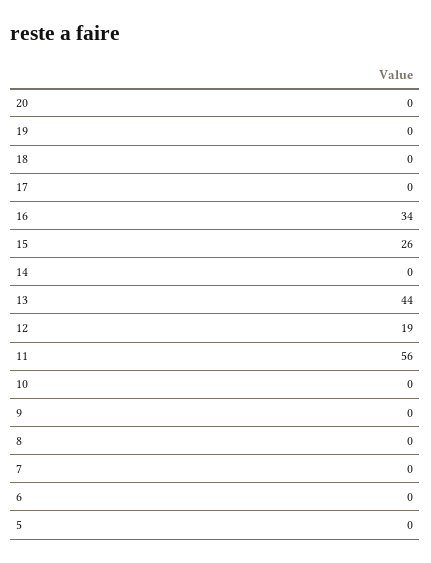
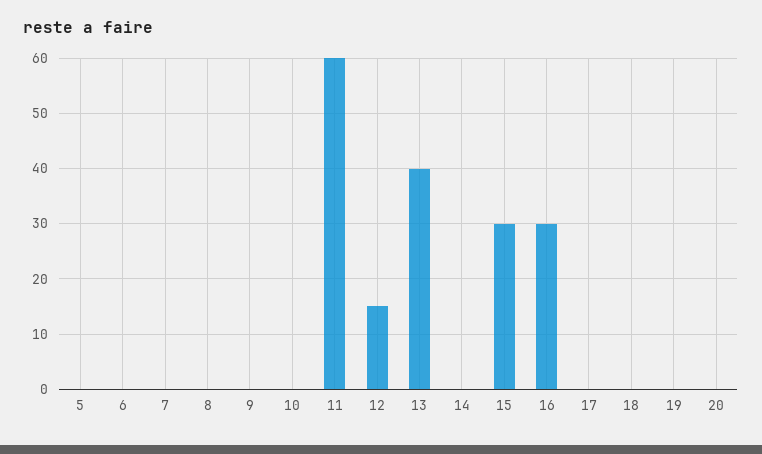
  {
    "20": 0,
    "19": 0,
    "18": 0,
    "17": 0,
-   "16": 34,
+   "16": 30,
-   "15": 26,
+   "15": 30,
    "14": 0,
-   "13": 44,
+   "13": 40,
-   "12": 19,
+   "12": 15,
-   "11": 56,
+   "11": 60,
    "10": 0,
    "9": 0,
    "8": 0,
    "7": 0,
    "6": 0,
    "5": 0
  }

